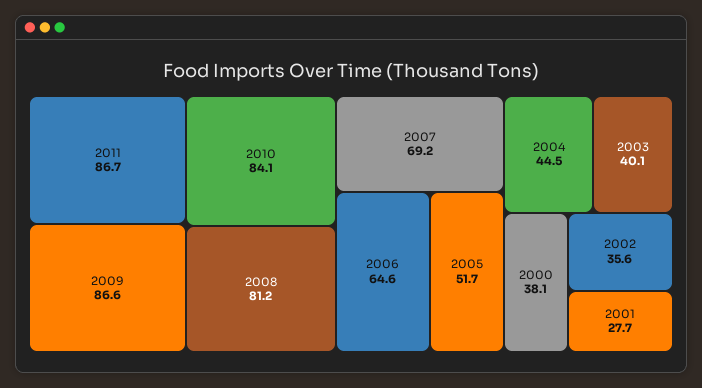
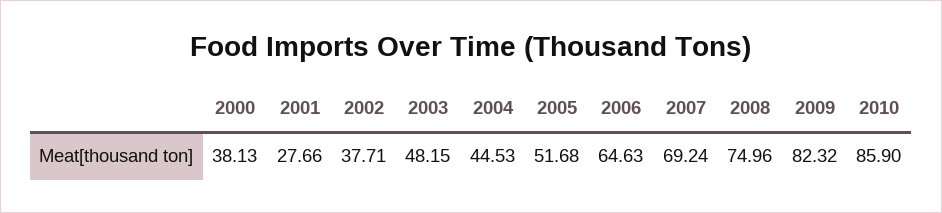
  {
-   "2011": 86.7,
-   "2009": 86.6,
+   "2009": 82.32,
-   "2010": 84.1,
+   "2010": 85.9,
-   "2008": 81.2,
+   "2008": 74.96,
    "2007": 69.24,
    "2006": 64.63,
    "2005": 51.68,
    "2004": 44.53,
-   "2003": 40.1,
+   "2003": 48.15,
    "2000": 38.13,
-   "2002": 35.6,
+   "2002": 37.71,
    "2001": 27.66
  }

